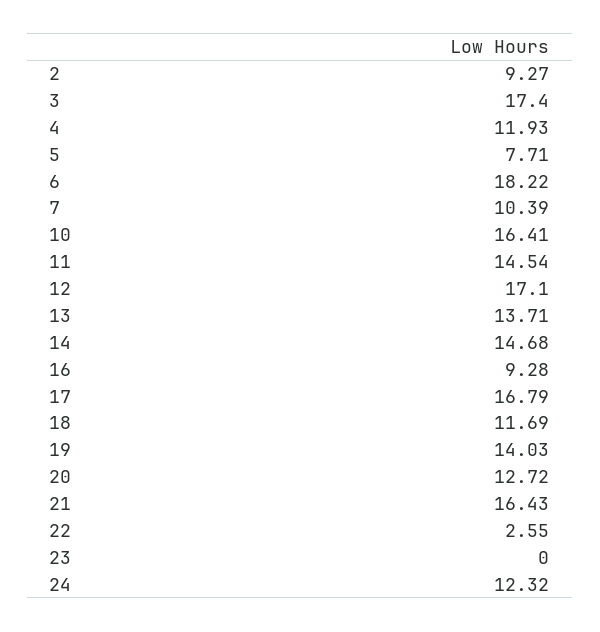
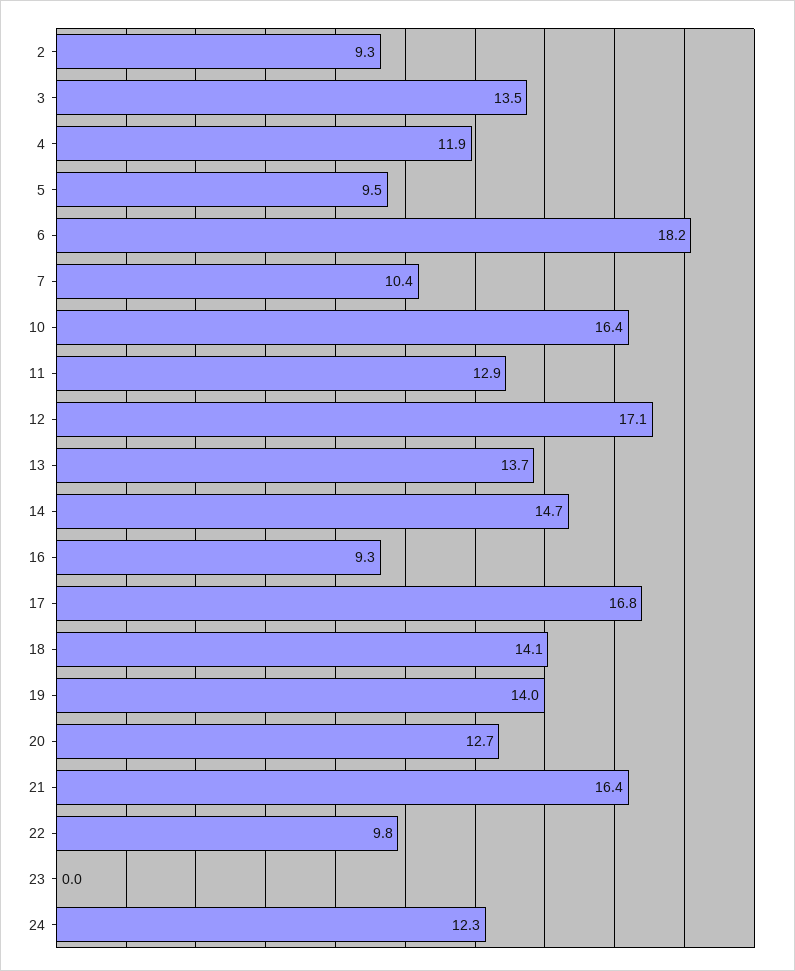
  {
    "2": 9.27,
-   "3": 17.4,
+   "3": 13.5,
    "4": 11.93,
-   "5": 7.71,
+   "5": 9.5,
    "6": 18.22,
    "7": 10.39,
    "10": 16.41,
-   "11": 14.54,
+   "11": 12.9,
    "12": 17.1,
    "13": 13.71,
    "14": 14.68,
    "16": 9.28,
    "17": 16.79,
-   "18": 11.69,
+   "18": 14.1,
    "19": 14.03,
    "20": 12.72,
    "21": 16.43,
-   "22": 2.55,
+   "22": 9.8,
    "23": 0,
    "24": 12.32
  }

